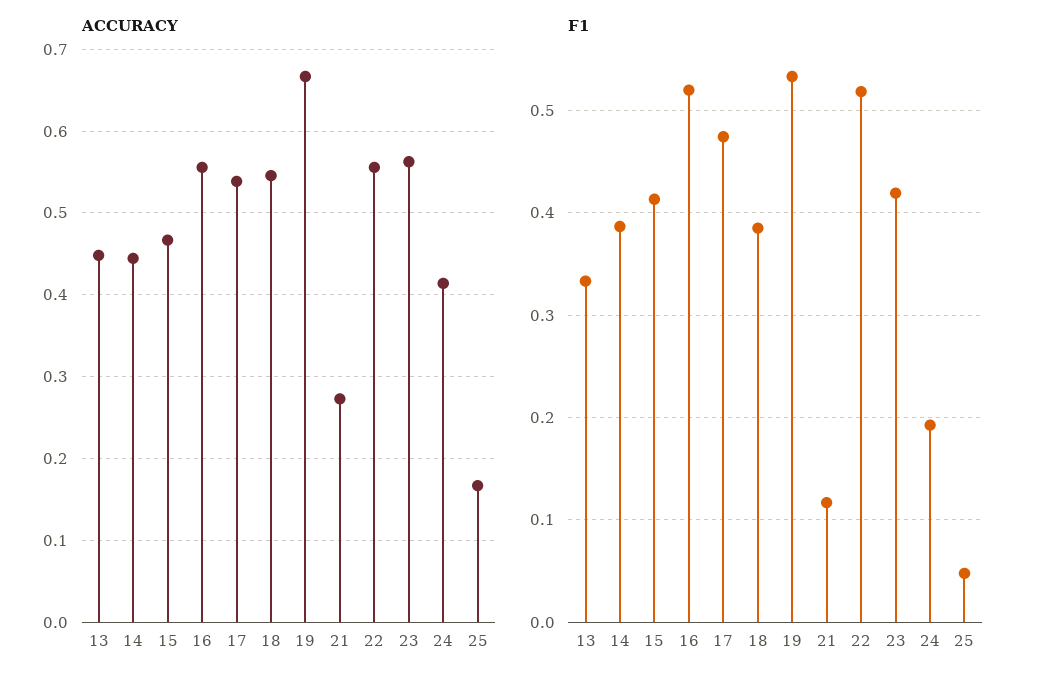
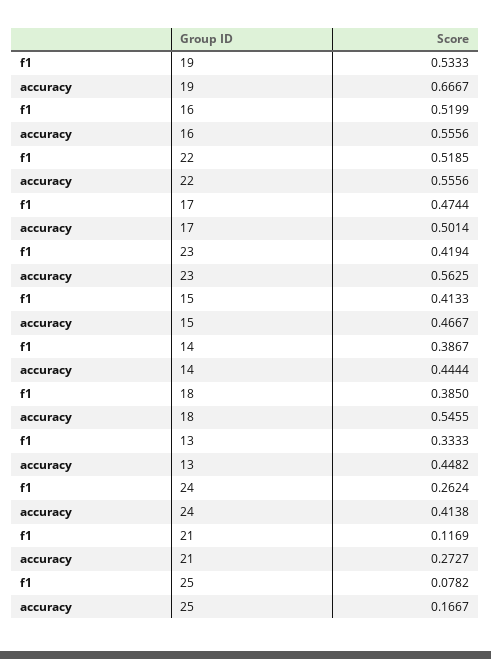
  {
    "ACCURACY": {
      "13": 0.4482,
      "14": 0.4444,
      "15": 0.4667,
      "16": 0.5556,
-     "17": 0.54,
+     "17": 0.5014,
      "18": 0.5455,
      "19": 0.6667,
      "21": 0.2727,
      "22": 0.5556,
      "23": 0.5625,
      "24": 0.4138,
      "25": 0.1667
    },
    "F1": {
      "13": 0.3333,
      "14": 0.3867,
      "15": 0.4133,
      "16": 0.5199,
      "17": 0.4744,
      "18": 0.385,
      "19": 0.5333,
      "21": 0.1169,
      "22": 0.5185,
      "23": 0.4194,
-     "24": 0.19,
+     "24": 0.2624,
-     "25": 0.05
+     "25": 0.0782
    }
  }

